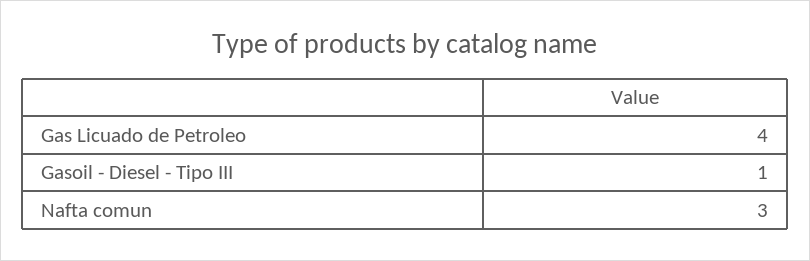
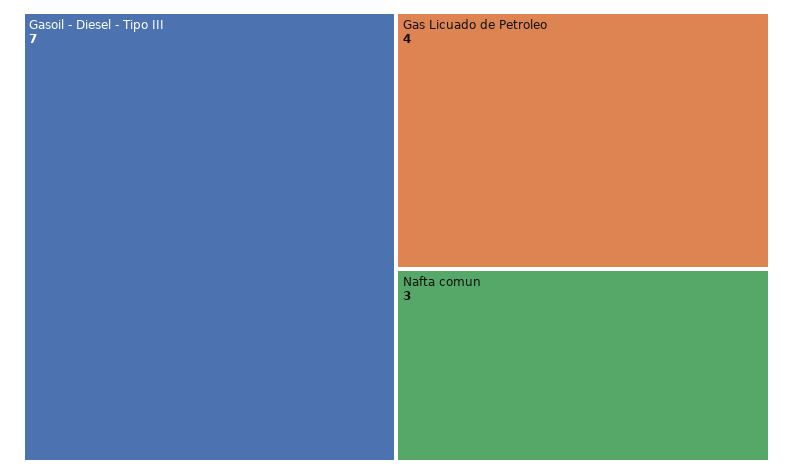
  {
    "Gas Licuado de Petroleo": 4,
-   "Gasoil - Diesel - Tipo III": 1,
+   "Gasoil - Diesel - Tipo III": 7,
    "Nafta comun": 3
  }

